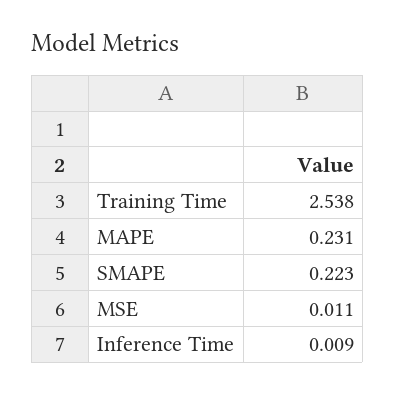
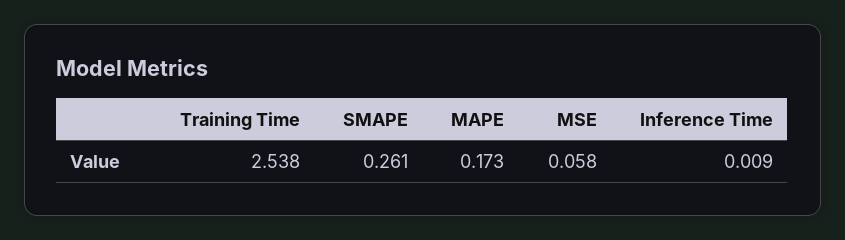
  {
    "Training Time": 2.538,
-   "MAPE": 0.231,
+   "MAPE": 0.173,
-   "SMAPE": 0.223,
+   "SMAPE": 0.261,
-   "MSE": 0.011,
+   "MSE": 0.058,
    "Inference Time": 0.009
  }

